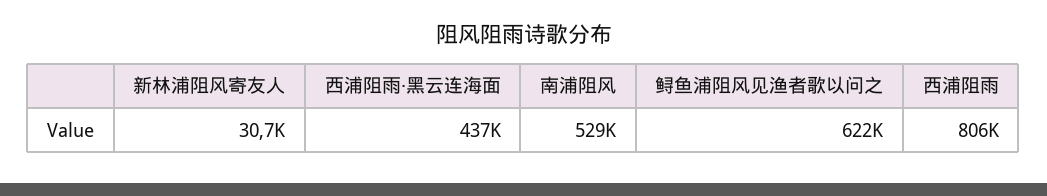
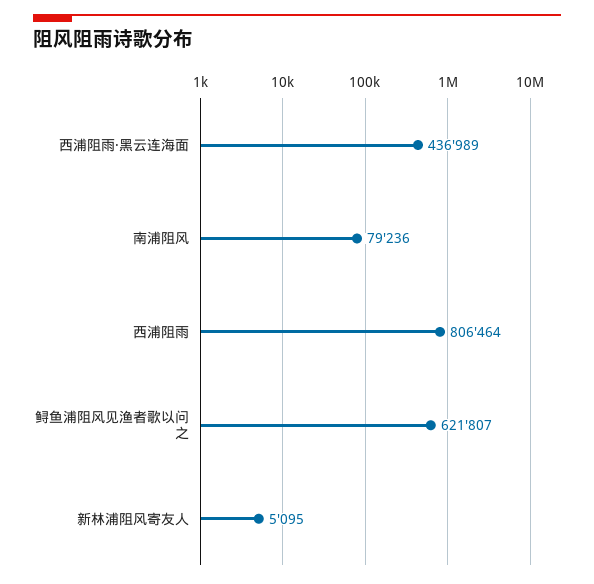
  {
-   "新林浦阻风寄友人": 30700,
+   "新林浦阻风寄友人": 5095,
    "西浦阻雨·黑云连海面": 436989,
-   "南浦阻风": 529000,
+   "南浦阻风": 79236,
    "鲟鱼浦阻风见渔者歌以问之": 621807,
    "西浦阻雨": 806464
  }

